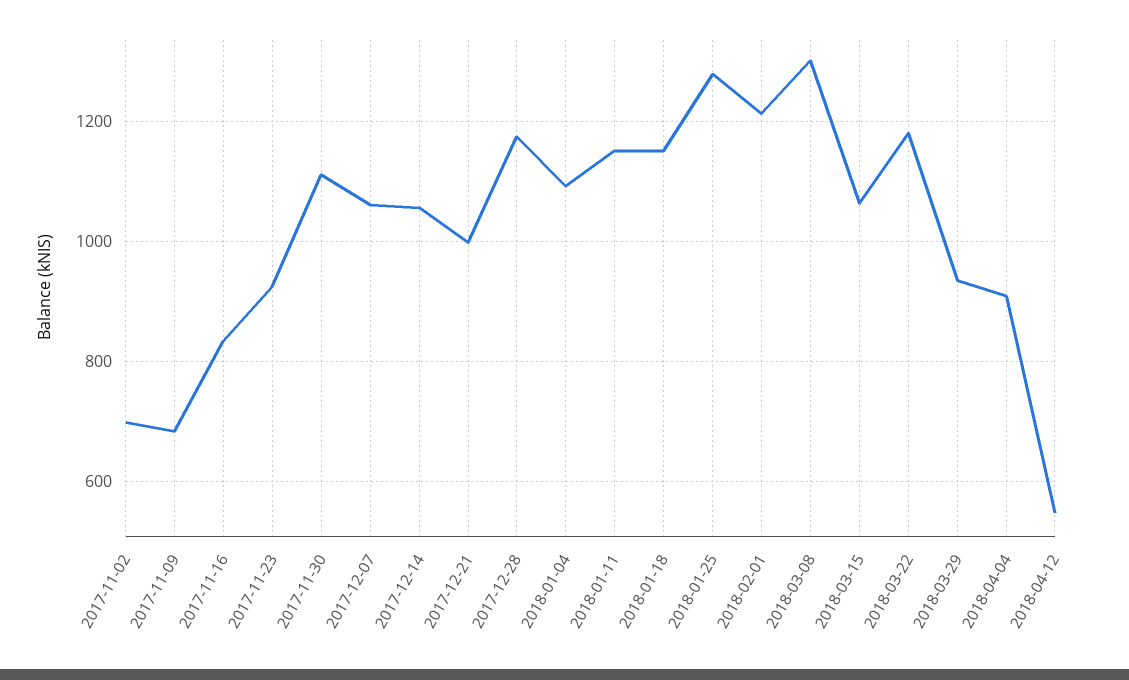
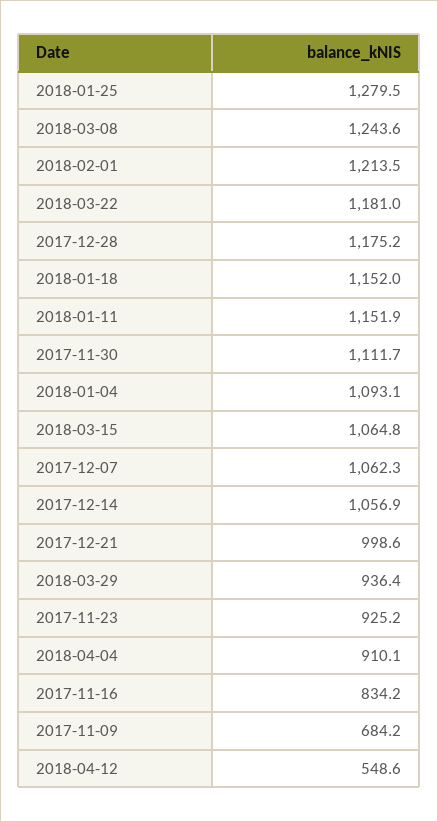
  {
-   "2017-11-02": 700,
    "2017-11-09": 684.2,
    "2017-11-16": 834.2,
    "2017-11-23": 925.2,
    "2017-11-30": 1111.7,
    "2017-12-07": 1062.3,
    "2017-12-14": 1056.9,
    "2017-12-21": 998.6,
    "2017-12-28": 1175.2,
    "2018-01-04": 1093.1,
    "2018-01-11": 1151.9,
    "2018-01-18": 1152,
    "2018-01-25": 1279.5,
    "2018-02-01": 1213.5,
-   "2018-03-08": 1300,
+   "2018-03-08": 1243.6,
    "2018-03-15": 1064.8,
    "2018-03-22": 1181,
    "2018-03-29": 936.4,
    "2018-04-04": 910.1,
    "2018-04-12": 548.6
  }

